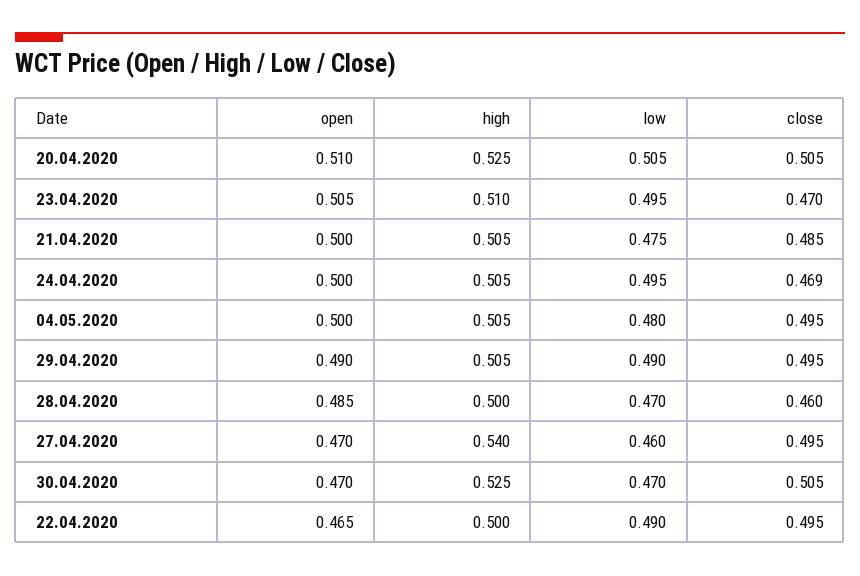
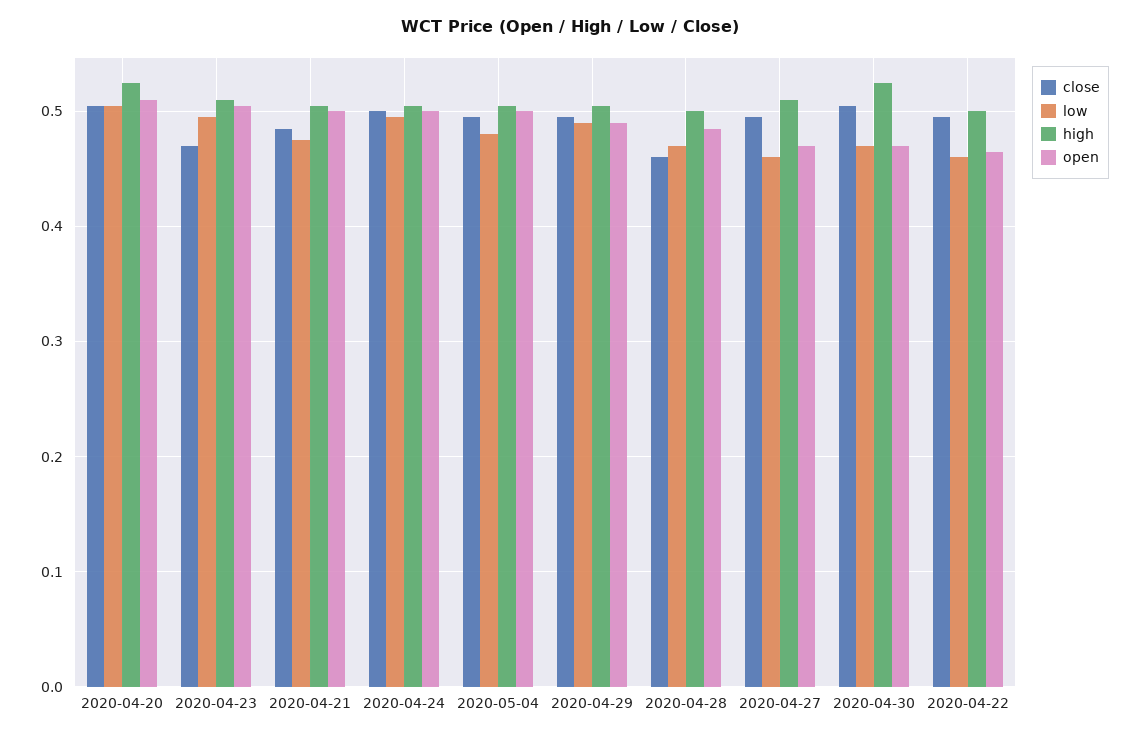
  {
    "open": {
      "20.04.2020": 0.51,
      "23.04.2020": 0.505,
      "21.04.2020": 0.5,
      "24.04.2020": 0.5,
      "04.05.2020": 0.5,
      "29.04.2020": 0.49,
      "28.04.2020": 0.485,
      "27.04.2020": 0.47,
      "30.04.2020": 0.47,
      "22.04.2020": 0.465
    },
    "high": {
      "20.04.2020": 0.525,
      "23.04.2020": 0.51,
      "21.04.2020": 0.505,
      "24.04.2020": 0.505,
      "04.05.2020": 0.505,
      "29.04.2020": 0.505,
      "28.04.2020": 0.5,
-     "27.04.2020": 0.54,
+     "27.04.2020": 0.51,
      "30.04.2020": 0.525,
      "22.04.2020": 0.5
    },
    "low": {
      "20.04.2020": 0.505,
      "23.04.2020": 0.495,
      "21.04.2020": 0.475,
      "24.04.2020": 0.495,
      "04.05.2020": 0.48,
      "29.04.2020": 0.49,
      "28.04.2020": 0.47,
      "27.04.2020": 0.46,
      "30.04.2020": 0.47,
-     "22.04.2020": 0.49
+     "22.04.2020": 0.46
    },
    "close": {
      "20.04.2020": 0.505,
      "23.04.2020": 0.47,
      "21.04.2020": 0.485,
-     "24.04.2020": 0.469,
+     "24.04.2020": 0.5,
      "04.05.2020": 0.495,
      "29.04.2020": 0.495,
      "28.04.2020": 0.46,
      "27.04.2020": 0.495,
      "30.04.2020": 0.505,
      "22.04.2020": 0.495
    }
  }

